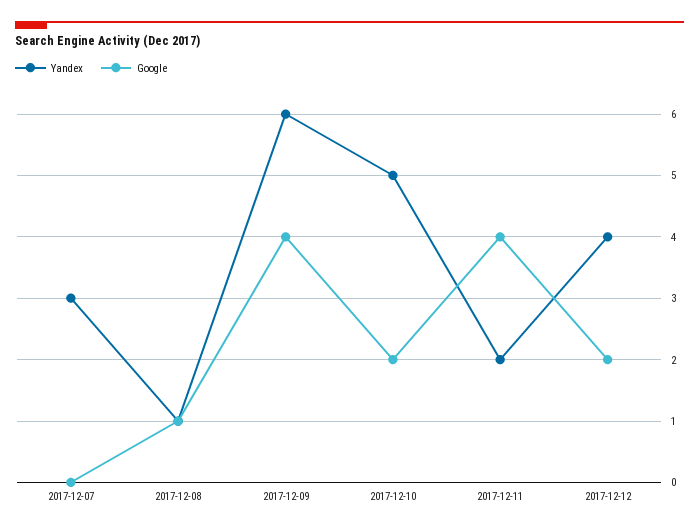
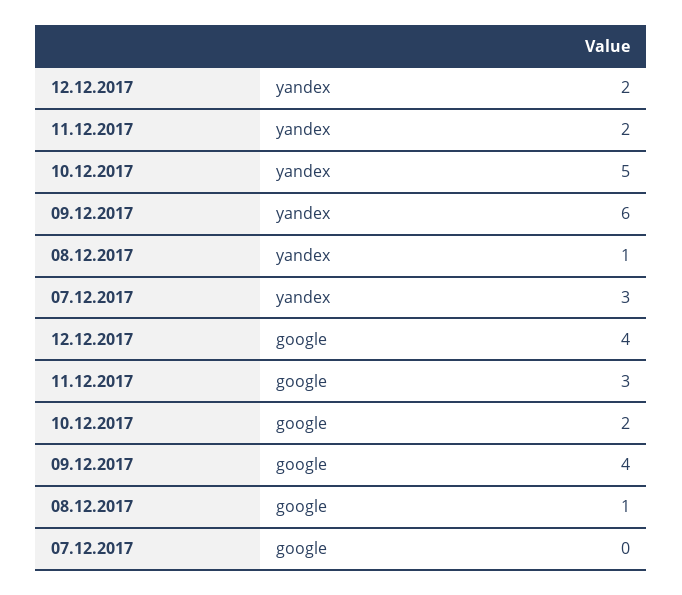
  {
    "Yandex": {
      "2017-12-07": 3,
      "2017-12-08": 1,
      "2017-12-09": 6,
      "2017-12-10": 5,
      "2017-12-11": 2,
-     "2017-12-12": 4
+     "2017-12-12": 2
    },
    "Google": {
      "2017-12-07": 0,
      "2017-12-08": 1,
      "2017-12-09": 4,
      "2017-12-10": 2,
-     "2017-12-11": 4,
+     "2017-12-11": 3,
-     "2017-12-12": 2
+     "2017-12-12": 4
    }
  }

